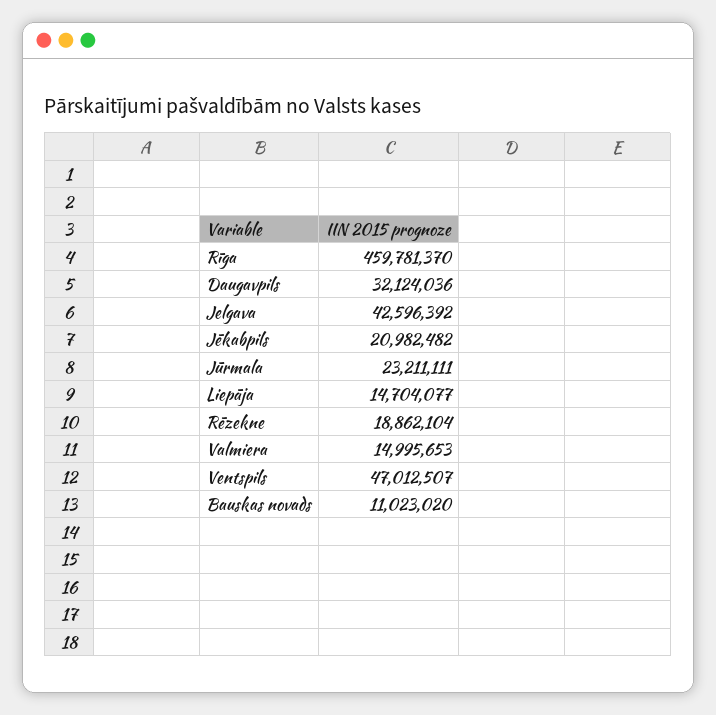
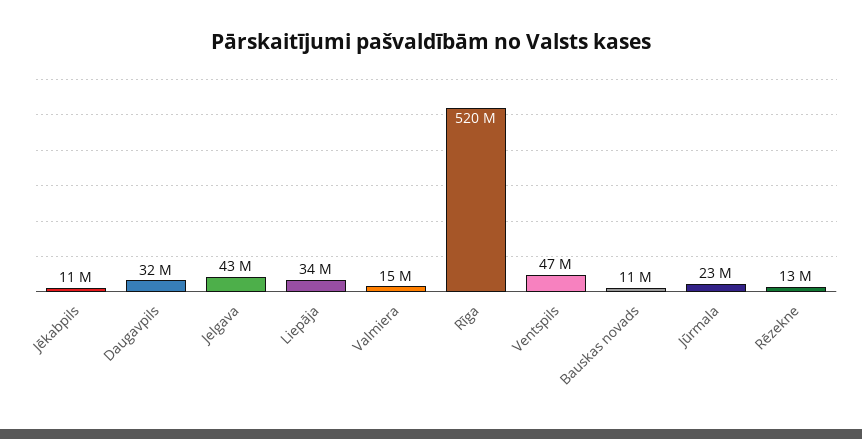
  {
-   "Rīga": 459781370,
+   "Rīga": 520000000,
    "Daugavpils": 32124036,
    "Jelgava": 42596392,
-   "Jēkabpils": 20982482,
+   "Jēkabpils": 11000000,
    "Jūrmala": 23211111,
-   "Liepāja": 14704077,
+   "Liepāja": 34000000,
-   "Rēzekne": 18862104,
+   "Rēzekne": 13000000,
    "Valmiera": 14995653,
    "Ventspils": 47012507,
    "Bauskas novads": 11023020
  }

